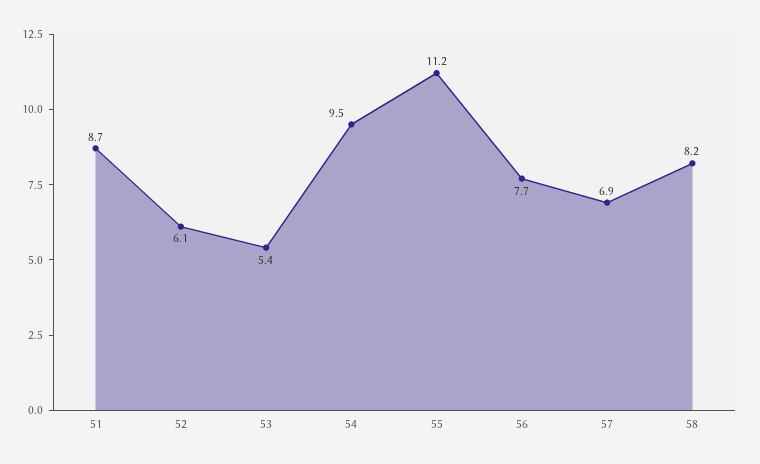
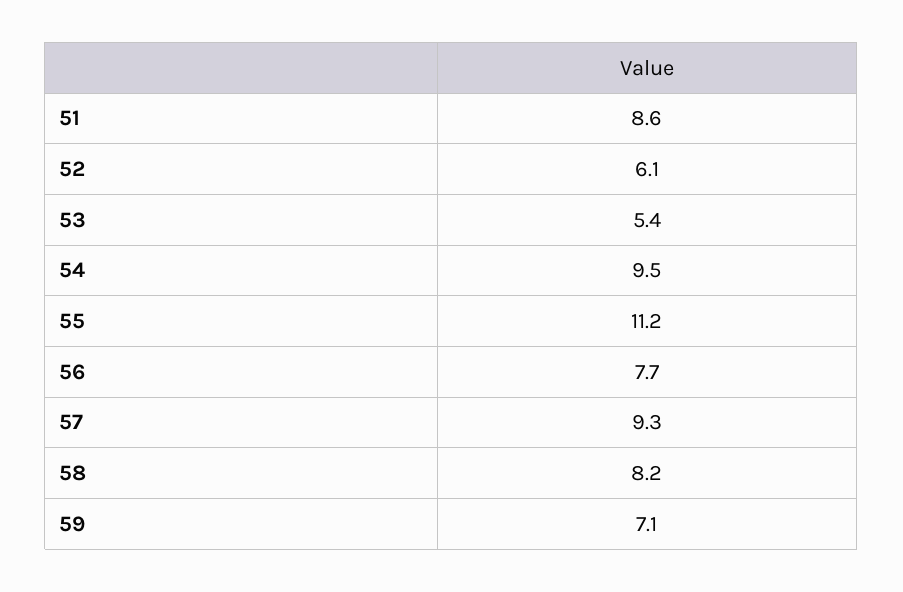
  {
-   "51": 8.7,
+   "51": 8.6,
    "52": 6.1,
    "53": 5.4,
    "54": 9.5,
    "55": 11.2,
    "56": 7.7,
-   "57": 6.9,
+   "57": 9.3,
-   "58": 8.2
+   "58": 8.2,
+   "59": 7.1
  }

